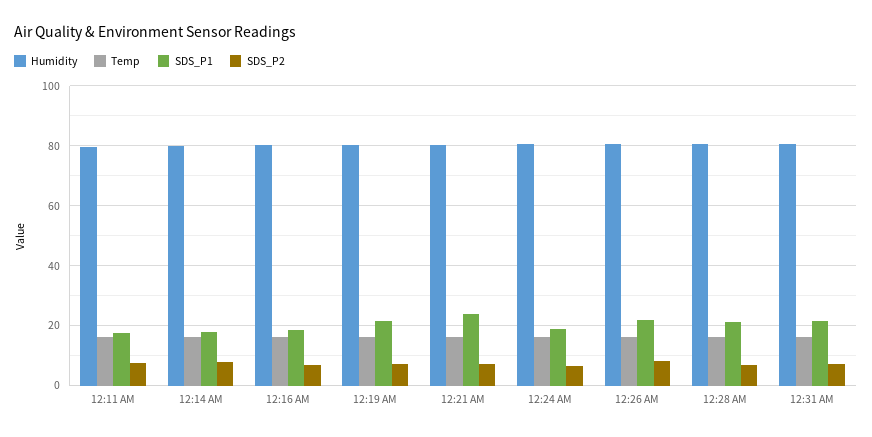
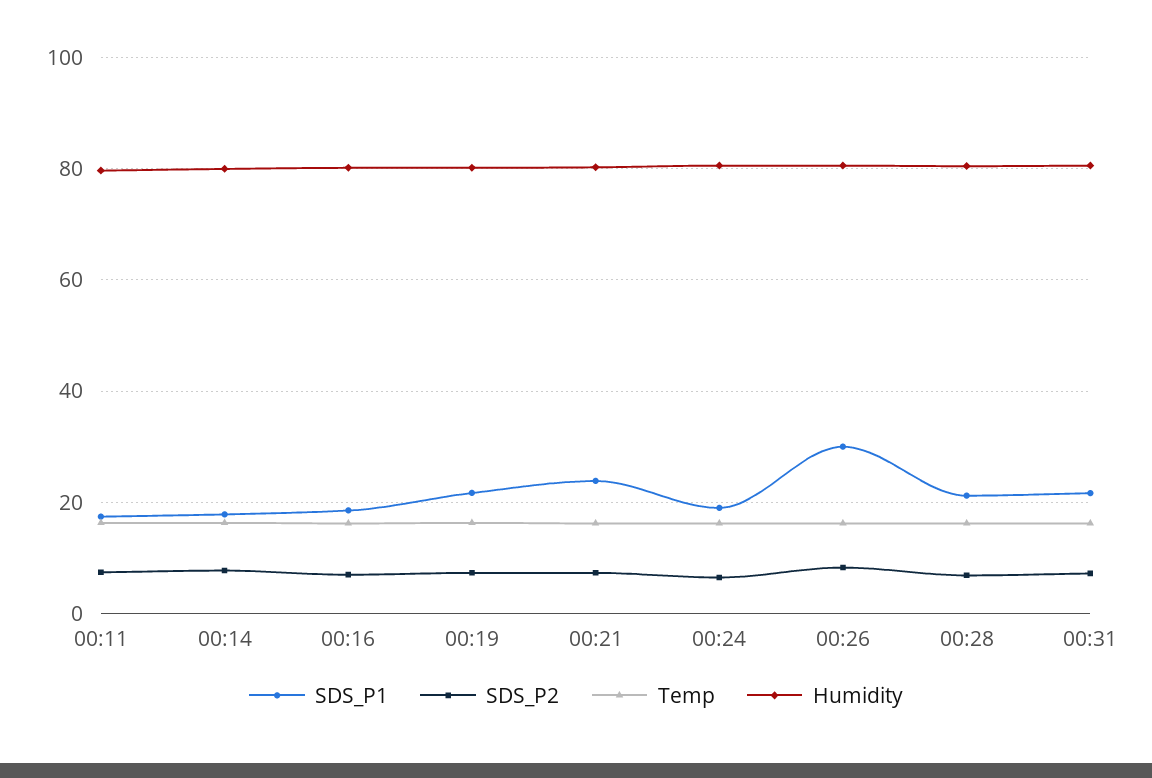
  {
    "Humidity": {
      "12:11 AM": 80,
      "12:14 AM": 80,
      "12:16 AM": 80,
      "12:19 AM": 80,
      "12:21 AM": 80,
      "12:24 AM": 80,
      "12:26 AM": 80,
      "12:28 AM": 80,
      "12:31 AM": 80
    },
    "Temp": {
      "12:11 AM": 16,
      "12:14 AM": 16,
      "12:16 AM": 16,
      "12:19 AM": 16,
      "12:21 AM": 16,
      "12:24 AM": 16,
      "12:26 AM": 16,
      "12:28 AM": 16,
      "12:31 AM": 16
    },
    "SDS_P1": {
      "12:11 AM": 18,
      "12:14 AM": 18,
      "12:16 AM": 18,
      "12:19 AM": 22,
      "12:21 AM": 24,
      "12:24 AM": 20,
-     "12:26 AM": 22.5,
+     "12:26 AM": 30,
      "12:28 AM": 22,
      "12:31 AM": 22
    },
    "SDS_P2": {
      "12:11 AM": 8,
      "12:14 AM": 8,
      "12:16 AM": 6,
      "12:19 AM": 8,
      "12:21 AM": 8,
      "12:24 AM": 6,
      "12:26 AM": 8,
      "12:28 AM": 6,
      "12:31 AM": 8
    }
  }

